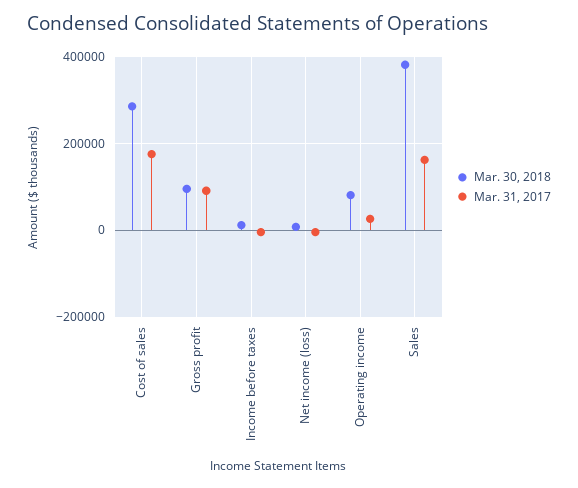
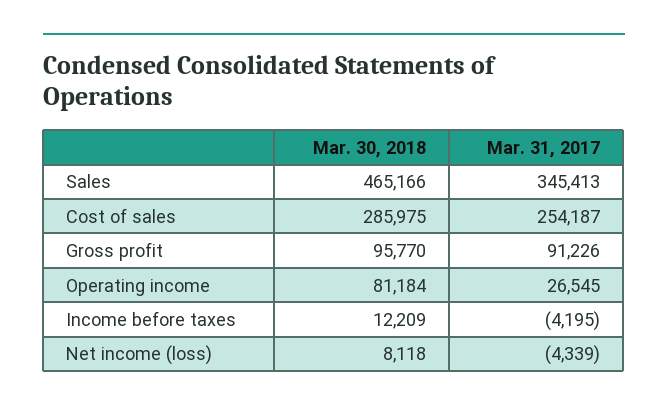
  {
    "Mar. 30, 2018": {
      "Cost of sales": 285975,
      "Gross profit": 95770,
      "Income before taxes": 12209,
      "Net income (loss)": 8118,
      "Operating income": 81184,
-     "Sales": 380000
+     "Sales": 465166
    },
    "Mar. 31, 2017": {
-     "Cost of sales": 180000,
+     "Cost of sales": 254187,
      "Gross profit": 91226,
      "Income before taxes": -4195,
      "Net income (loss)": -4339,
      "Operating income": 26545,
-     "Sales": 160000
+     "Sales": 345413
    }
  }

